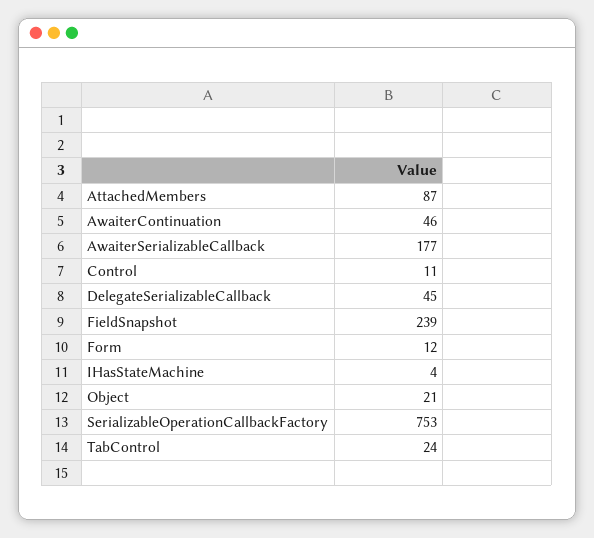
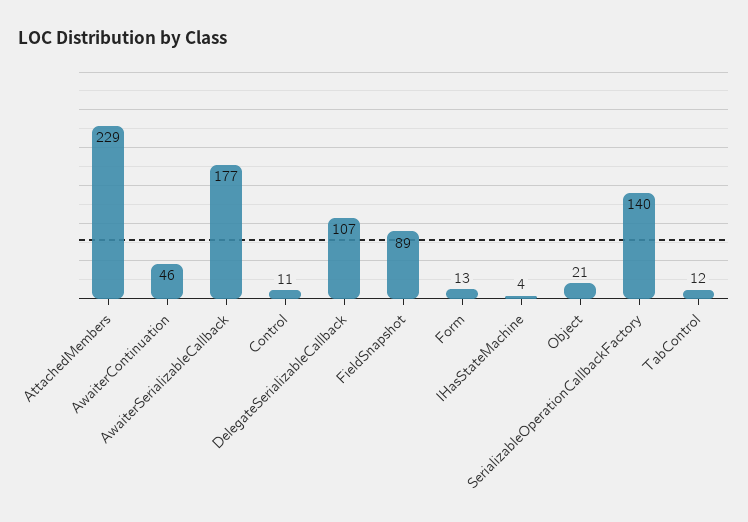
  {
-   "AttachedMembers": 87,
+   "AttachedMembers": 229,
    "AwaiterContinuation": 46,
    "AwaiterSerializableCallback": 177,
    "Control": 11,
-   "DelegateSerializableCallback": 45,
+   "DelegateSerializableCallback": 107,
-   "FieldSnapshot": 239,
+   "FieldSnapshot": 89,
-   "Form": 12,
+   "Form": 13,
    "IHasStateMachine": 4,
    "Object": 21,
-   "SerializableOperationCallbackFactory": 753,
+   "SerializableOperationCallbackFactory": 140,
-   "TabControl": 24
+   "TabControl": 12
  }

